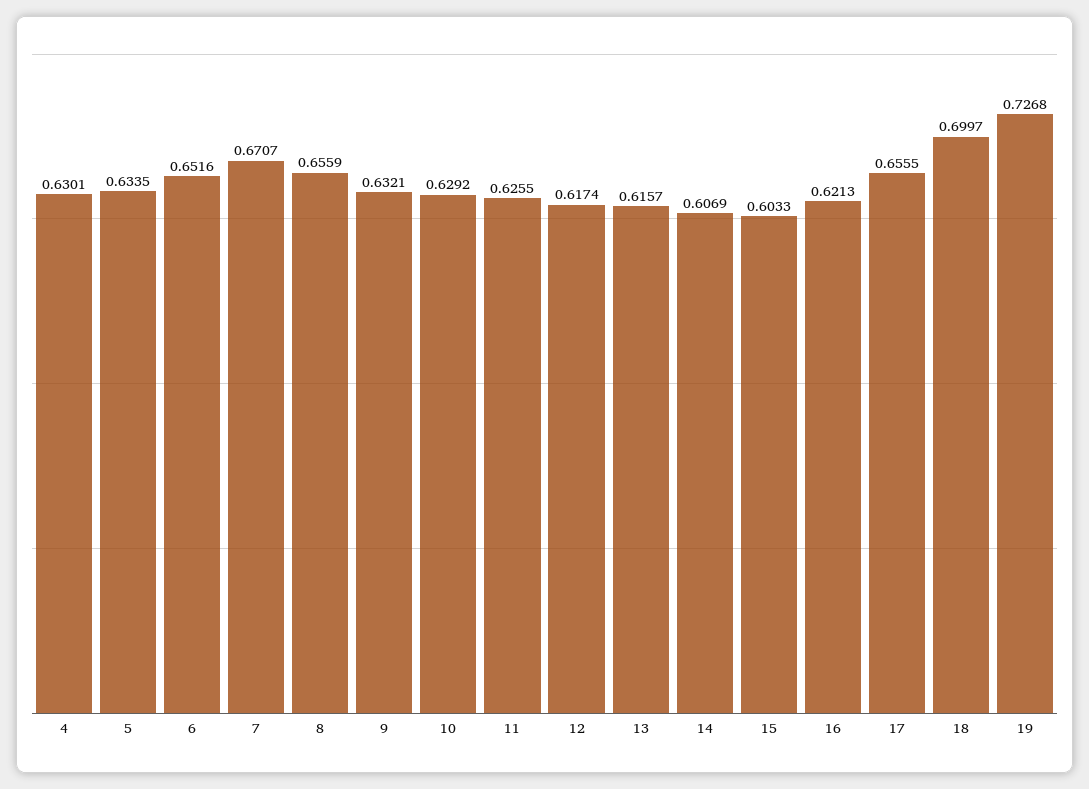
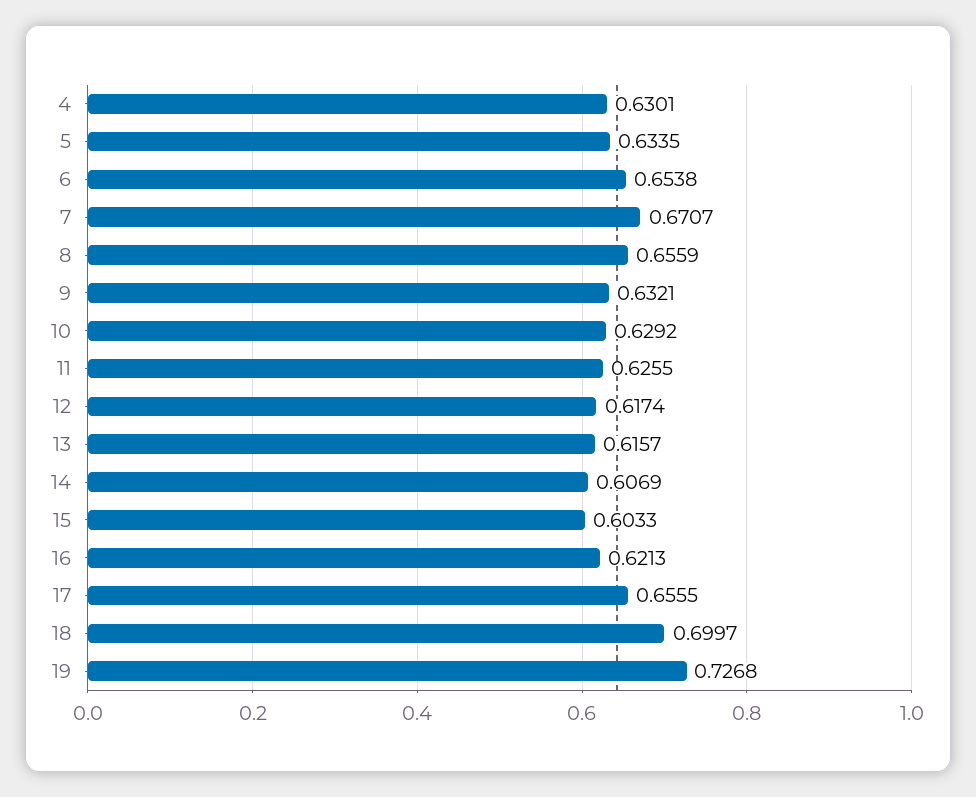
  {
    "4": 0.6301,
    "5": 0.6335,
-   "6": 0.6516,
+   "6": 0.6538,
    "7": 0.6707,
    "8": 0.6559,
    "9": 0.6321,
    "10": 0.6292,
    "11": 0.6255,
    "12": 0.6174,
    "13": 0.6157,
    "14": 0.6069,
    "15": 0.6033,
    "16": 0.6213,
    "17": 0.6555,
    "18": 0.6997,
    "19": 0.7268
  }

